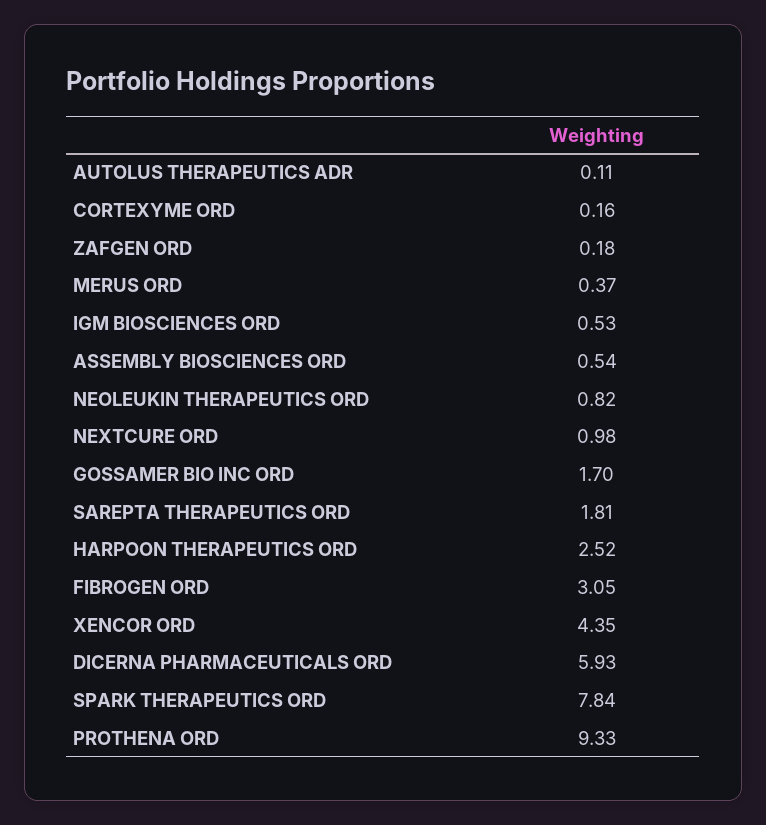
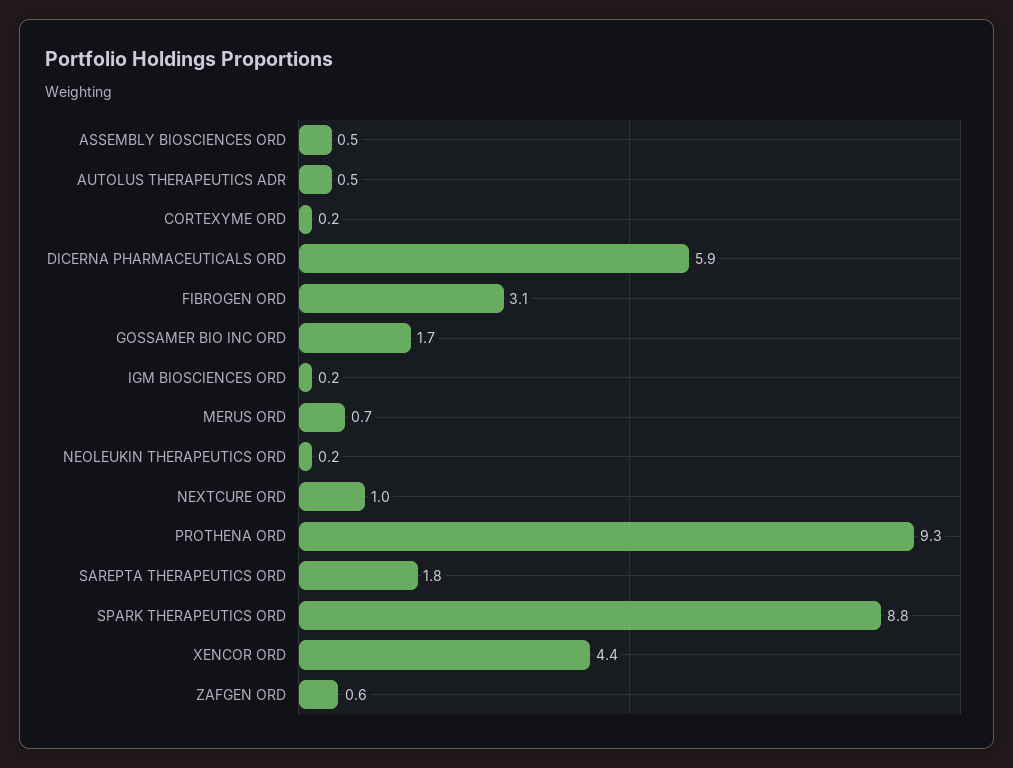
  {
-   "AUTOLUS THERAPEUTICS ADR": 0.11,
+   "AUTOLUS THERAPEUTICS ADR": 0.5,
    "CORTEXYME ORD": 0.16,
-   "ZAFGEN ORD": 0.18,
+   "ZAFGEN ORD": 0.6,
-   "MERUS ORD": 0.37,
+   "MERUS ORD": 0.7,
-   "IGM BIOSCIENCES ORD": 0.53,
+   "IGM BIOSCIENCES ORD": 0.2,
    "ASSEMBLY BIOSCIENCES ORD": 0.54,
-   "NEOLEUKIN THERAPEUTICS ORD": 0.82,
+   "NEOLEUKIN THERAPEUTICS ORD": 0.2,
    "NEXTCURE ORD": 0.98,
    "GOSSAMER BIO INC ORD": 1.7,
    "SAREPTA THERAPEUTICS ORD": 1.81,
-   "HARPOON THERAPEUTICS ORD": 2.52,
    "FIBROGEN ORD": 3.05,
    "XENCOR ORD": 4.35,
    "DICERNA PHARMACEUTICALS ORD": 5.93,
-   "SPARK THERAPEUTICS ORD": 7.84,
+   "SPARK THERAPEUTICS ORD": 8.8,
    "PROTHENA ORD": 9.33
  }

